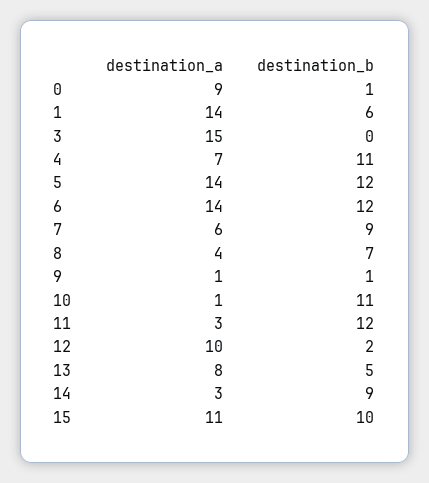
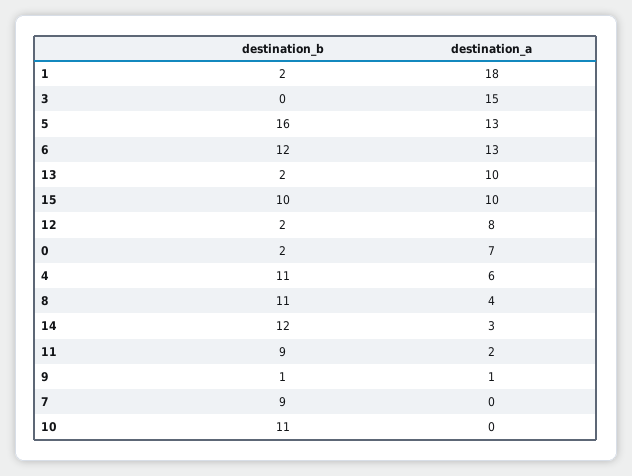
  {
    "destination_a": {
-     "0": 9,
+     "0": 7,
-     "1": 14,
+     "1": 18,
      "3": 15,
-     "4": 7,
+     "4": 6,
-     "5": 14,
+     "5": 13,
-     "6": 14,
+     "6": 13,
-     "7": 6,
+     "7": 0,
      "8": 4,
      "9": 1,
-     "10": 1,
+     "10": 0,
-     "11": 3,
+     "11": 2,
-     "12": 10,
+     "12": 8,
-     "13": 8,
+     "13": 10,
      "14": 3,
-     "15": 11
+     "15": 10
    },
    "destination_b": {
-     "0": 1,
+     "0": 2,
-     "1": 6,
+     "1": 2,
      "3": 0,
      "4": 11,
-     "5": 12,
+     "5": 16,
      "6": 12,
      "7": 9,
-     "8": 7,
+     "8": 11,
      "9": 1,
      "10": 11,
-     "11": 12,
+     "11": 9,
      "12": 2,
-     "13": 5,
+     "13": 2,
-     "14": 9,
+     "14": 12,
      "15": 10
    }
  }

